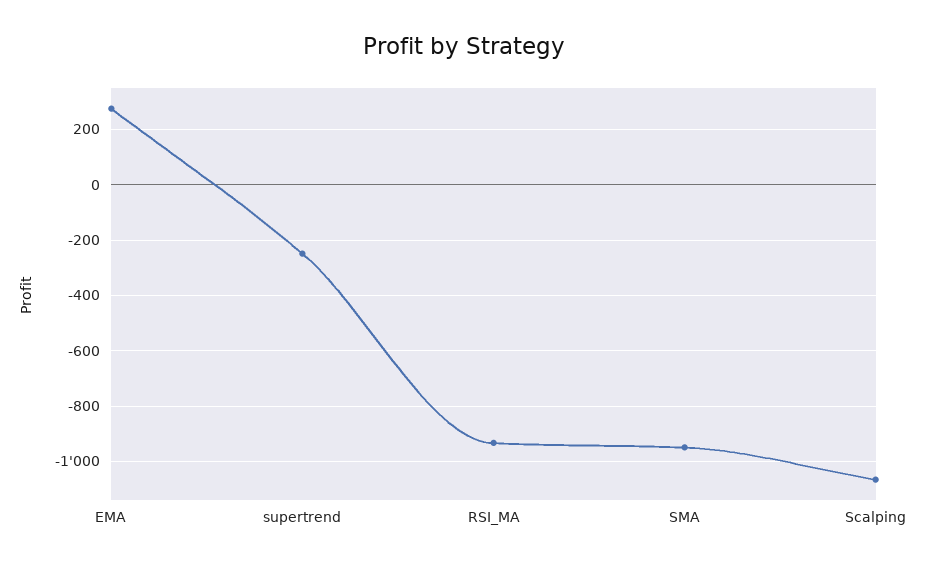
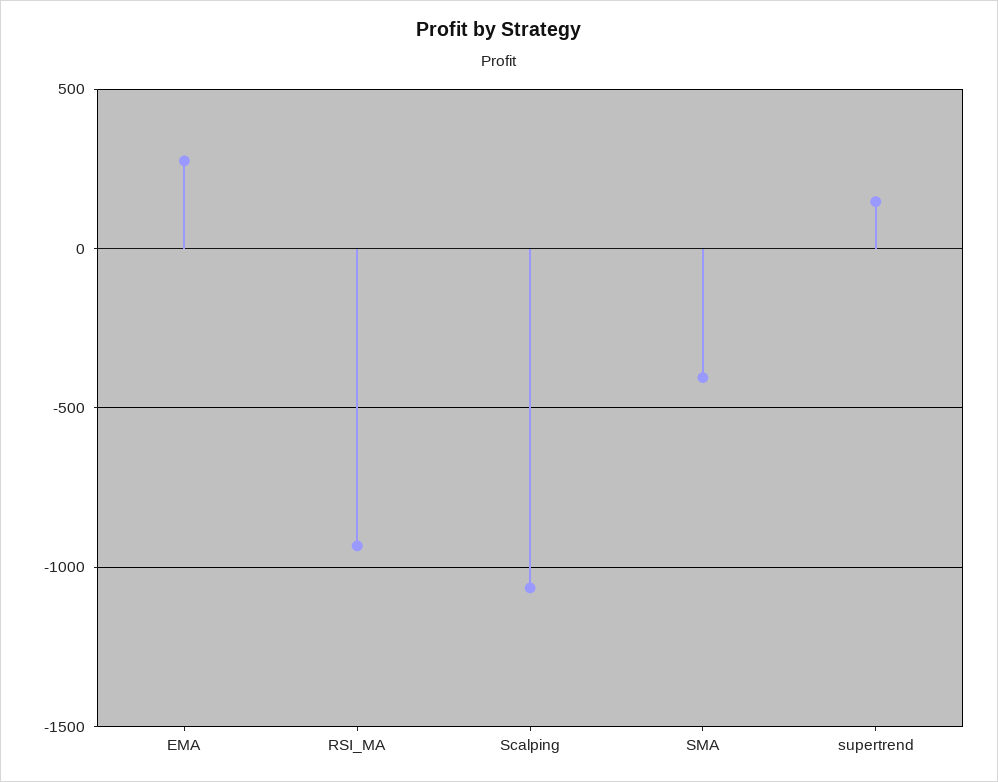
  {
    "EMA": 275,
-   "supertrend": -250,
+   "supertrend": 150,
    "RSI_MA": -925,
-   "SMA": -950,
+   "SMA": -400,
    "Scalping": -1075
  }

